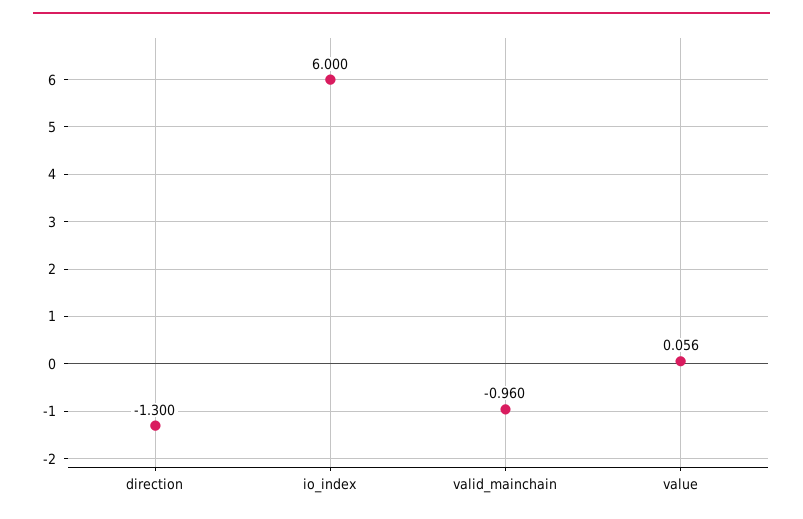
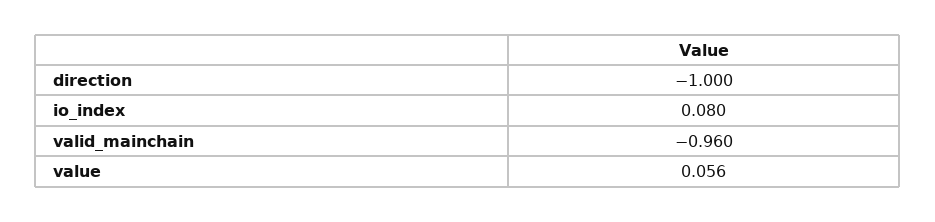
  {
-   "direction": -1.3,
+   "direction": -1,
-   "io_index": 6,
+   "io_index": 0.08,
    "valid_mainchain": -0.96,
    "value": 0.056
  }

